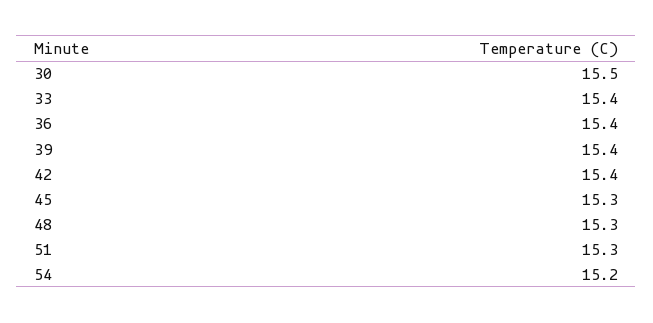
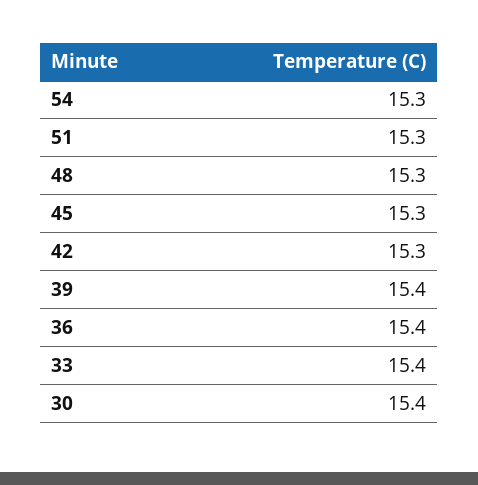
  {
-   "30": 15.5,
+   "30": 15.4,
    "33": 15.4,
    "36": 15.4,
    "39": 15.4,
-   "42": 15.4,
+   "42": 15.3,
    "45": 15.3,
    "48": 15.3,
    "51": 15.3,
-   "54": 15.2
+   "54": 15.3
  }

